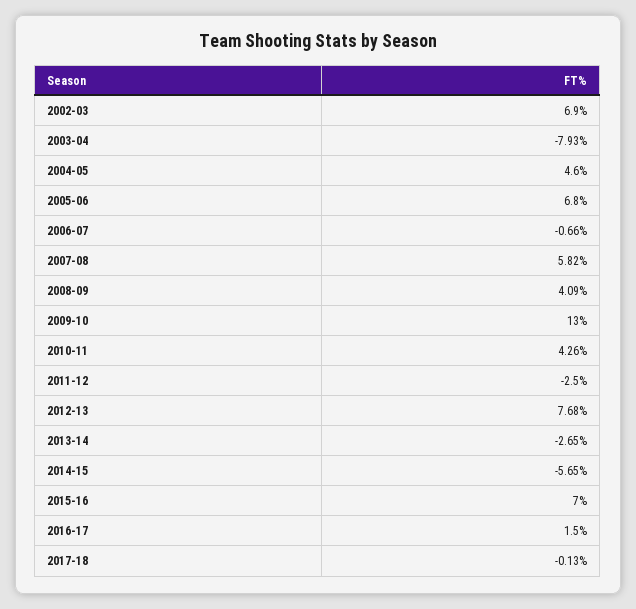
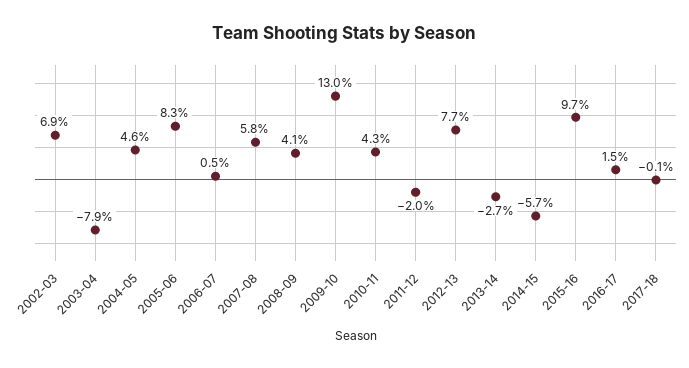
  {
    "2002-03": 6.9,
    "2003-04": -7.93,
    "2004-05": 4.6,
-   "2005-06": 6.8,
+   "2005-06": 8.3,
-   "2006-07": -0.66,
+   "2006-07": 0.5,
    "2007-08": 5.82,
    "2008-09": 4.09,
    "2009-10": 13,
    "2010-11": 4.26,
-   "2011-12": -2.5,
+   "2011-12": -2,
    "2012-13": 7.68,
    "2013-14": -2.65,
    "2014-15": -5.65,
-   "2015-16": 7,
+   "2015-16": 9.7,
    "2016-17": 1.5,
    "2017-18": -0.13
  }

